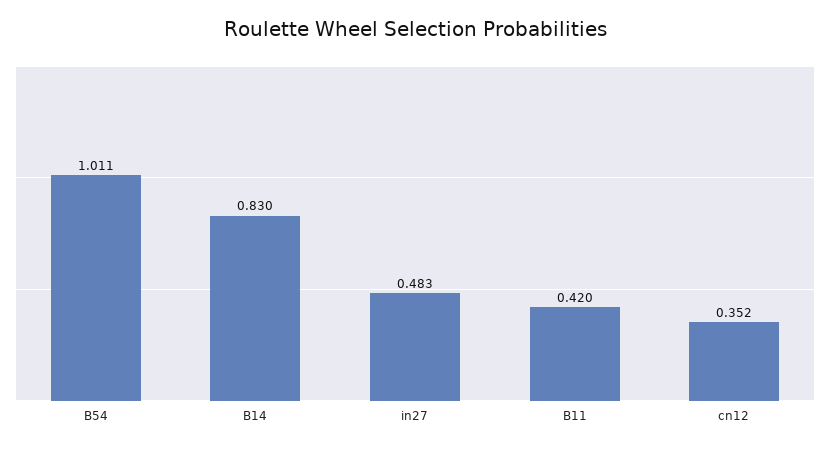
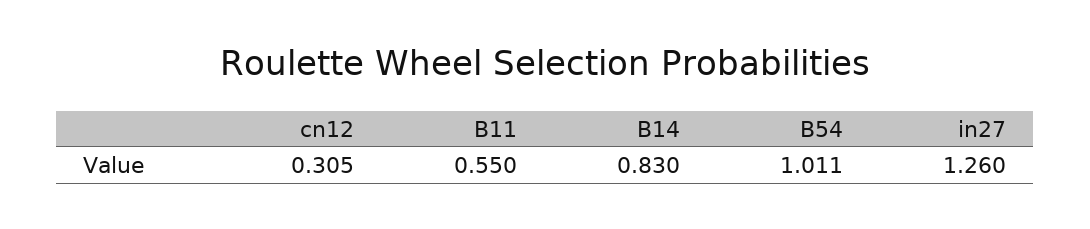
  {
    "B54": 1.011,
    "B14": 0.83,
-   "in27": 0.483,
+   "in27": 1.26,
-   "B11": 0.42,
+   "B11": 0.55,
-   "cn12": 0.352
+   "cn12": 0.305
  }

